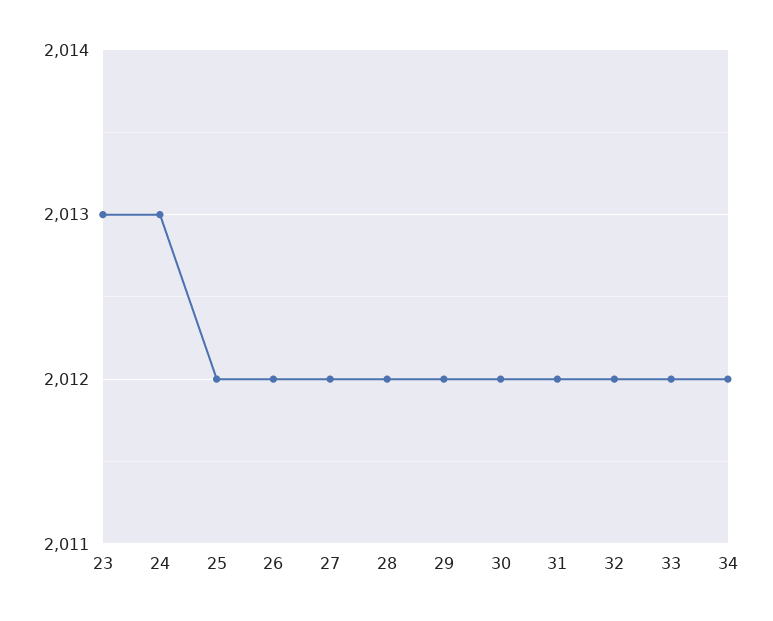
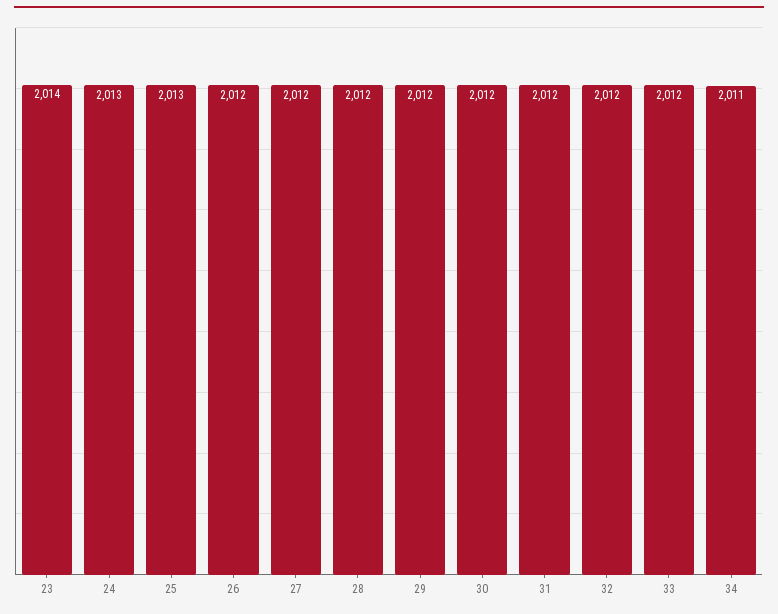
  {
-   "23": 2013,
+   "23": 2014,
    "24": 2013,
-   "25": 2012,
+   "25": 2013,
    "26": 2012,
    "27": 2012,
    "28": 2012,
    "29": 2012,
    "30": 2012,
    "31": 2012,
    "32": 2012,
    "33": 2012,
-   "34": 2012
+   "34": 2011
  }

